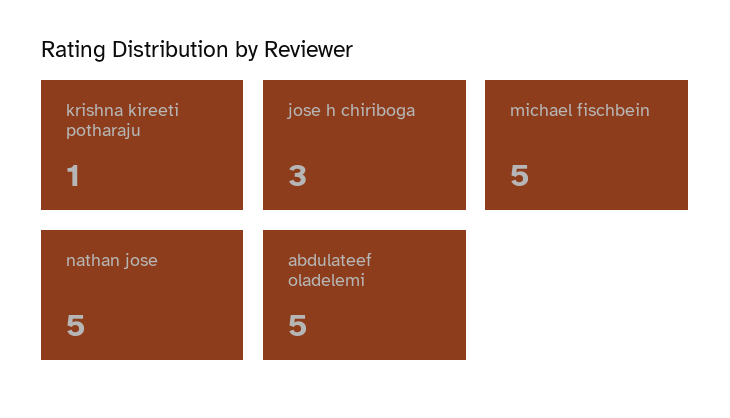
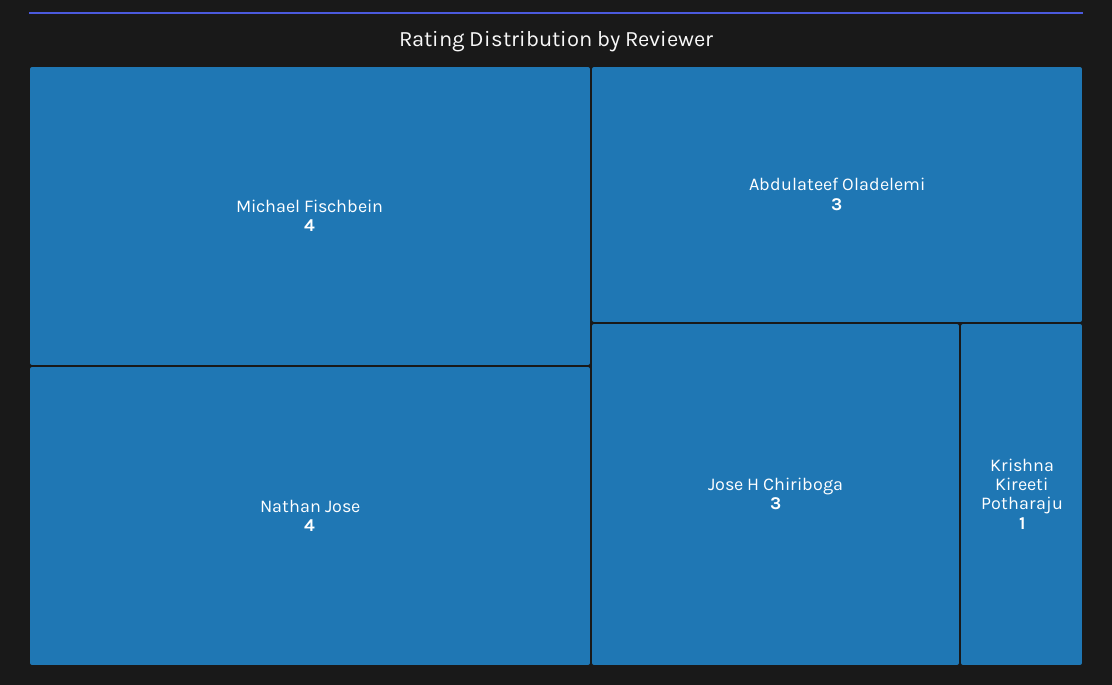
  {
    "krishna kireeti potharaju": 1,
    "jose h chiriboga": 3,
-   "michael fischbein": 5,
+   "michael fischbein": 4,
-   "nathan jose": 5,
+   "nathan jose": 4,
-   "abdulateef oladelemi": 5
+   "abdulateef oladelemi": 3
  }

